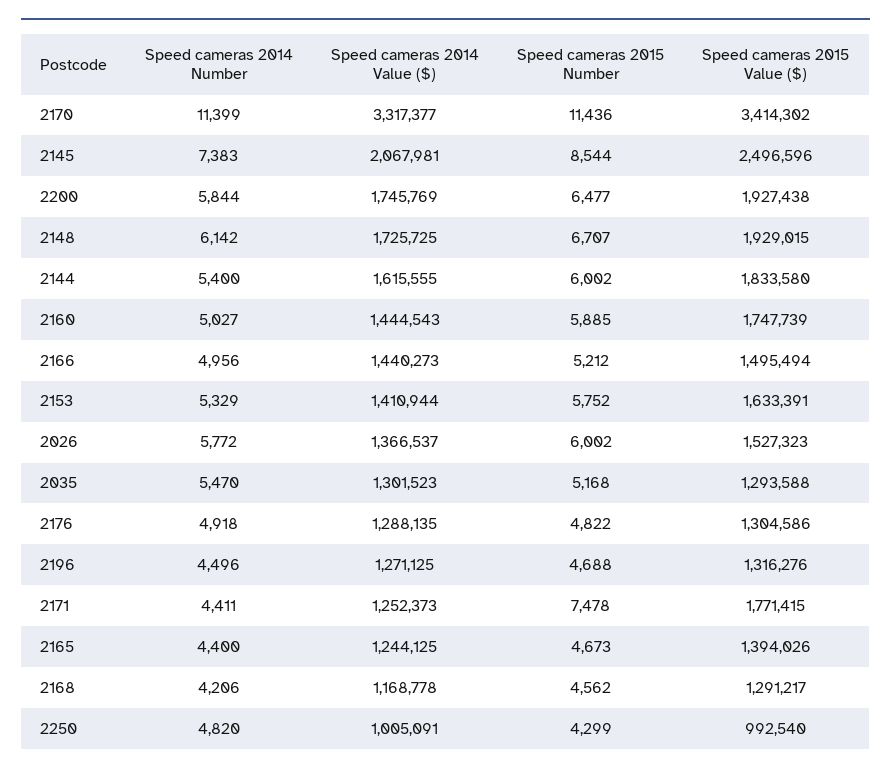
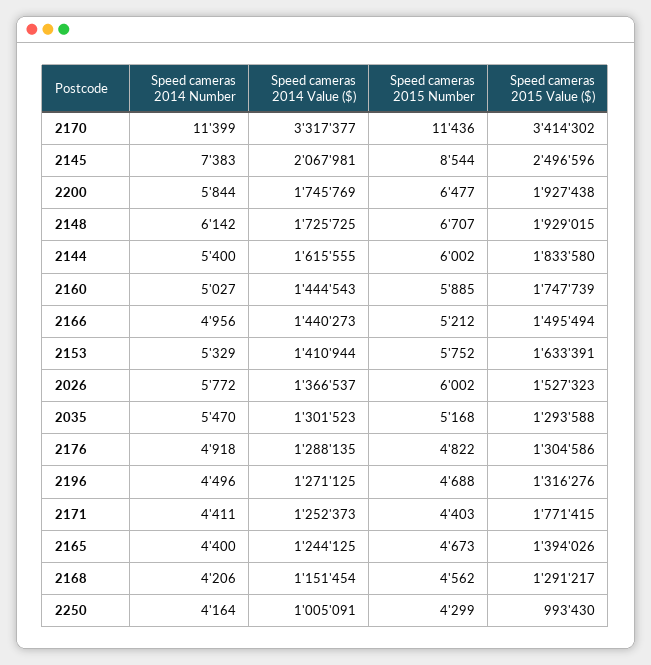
  {
    "Speed cameras 2014 Number": {
      "2170": 11399,
      "2145": 7383,
      "2200": 5844,
      "2148": 6142,
      "2144": 5400,
      "2160": 5027,
      "2166": 4956,
      "2153": 5329,
      "2026": 5772,
      "2035": 5470,
      "2176": 4918,
      "2196": 4496,
      "2171": 4411,
      "2165": 4400,
      "2168": 4206,
-     "2250": 4820
+     "2250": 4164
    },
    "Speed cameras 2014 Value ($)": {
      "2170": 3317377,
      "2145": 2067981,
      "2200": 1745769,
      "2148": 1725725,
      "2144": 1615555,
      "2160": 1444543,
      "2166": 1440273,
      "2153": 1410944,
      "2026": 1366537,
      "2035": 1301523,
      "2176": 1288135,
      "2196": 1271125,
      "2171": 1252373,
      "2165": 1244125,
-     "2168": 1168778,
+     "2168": 1151454,
      "2250": 1005091
    },
    "Speed cameras 2015 Number": {
      "2170": 11436,
      "2145": 8544,
      "2200": 6477,
      "2148": 6707,
      "2144": 6002,
      "2160": 5885,
      "2166": 5212,
      "2153": 5752,
      "2026": 6002,
      "2035": 5168,
      "2176": 4822,
      "2196": 4688,
-     "2171": 7478,
+     "2171": 4403,
      "2165": 4673,
      "2168": 4562,
      "2250": 4299
    },
    "Speed cameras 2015 Value ($)": {
      "2170": 3414302,
      "2145": 2496596,
      "2200": 1927438,
      "2148": 1929015,
      "2144": 1833580,
      "2160": 1747739,
      "2166": 1495494,
      "2153": 1633391,
      "2026": 1527323,
      "2035": 1293588,
      "2176": 1304586,
      "2196": 1316276,
      "2171": 1771415,
      "2165": 1394026,
      "2168": 1291217,
-     "2250": 992540
+     "2250": 993430
    }
  }

